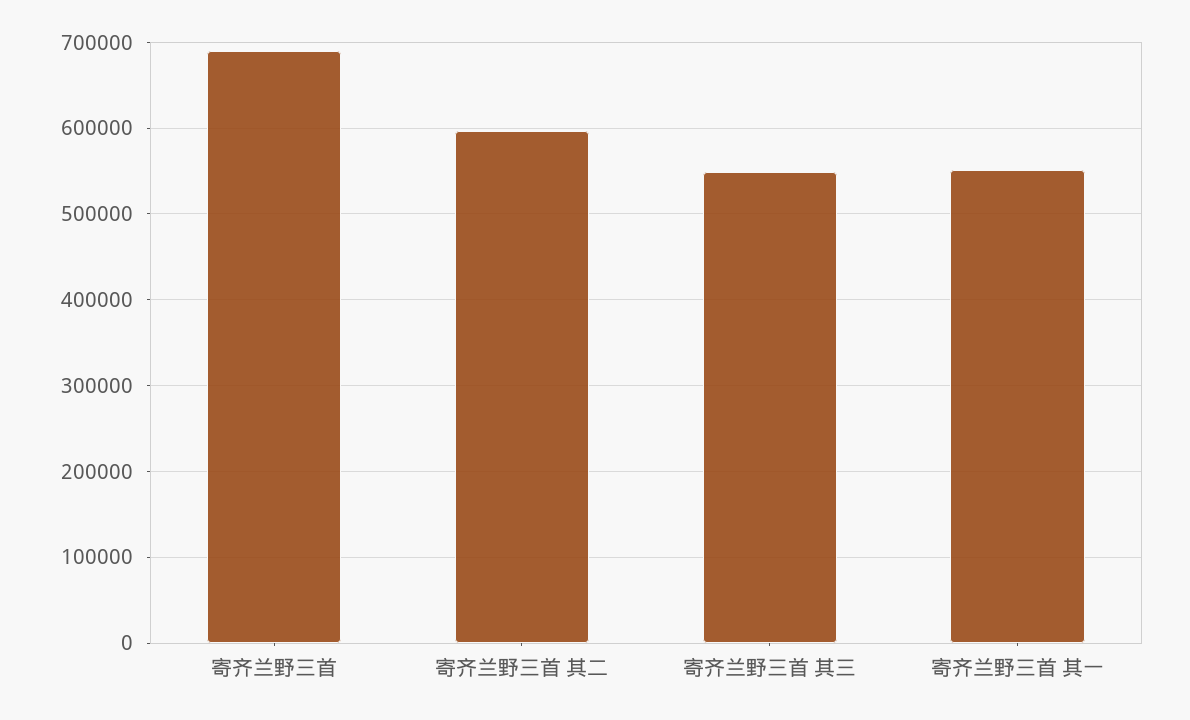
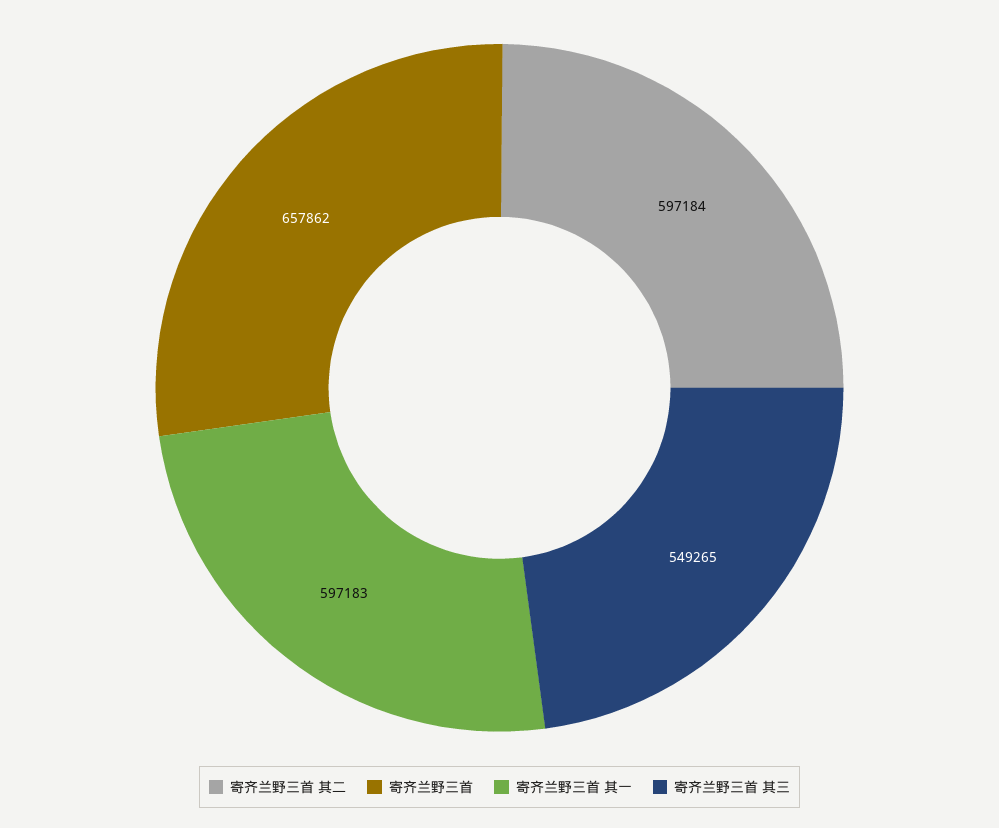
  {
-   "寄齐兰野三首": 690000,
+   "寄齐兰野三首": 657862,
    "寄齐兰野三首 其二": 597184,
    "寄齐兰野三首 其三": 549265,
-   "寄齐兰野三首 其一": 550000
+   "寄齐兰野三首 其一": 597183
  }

